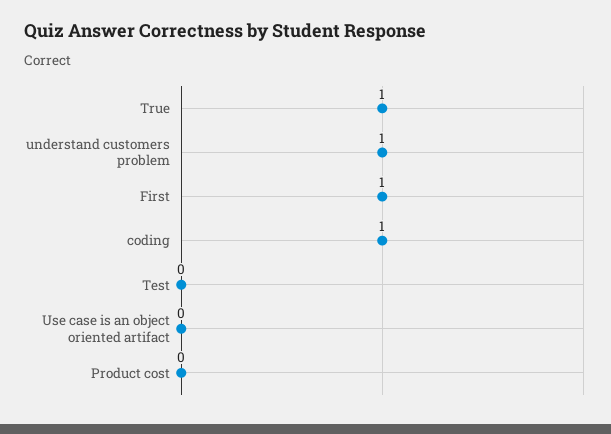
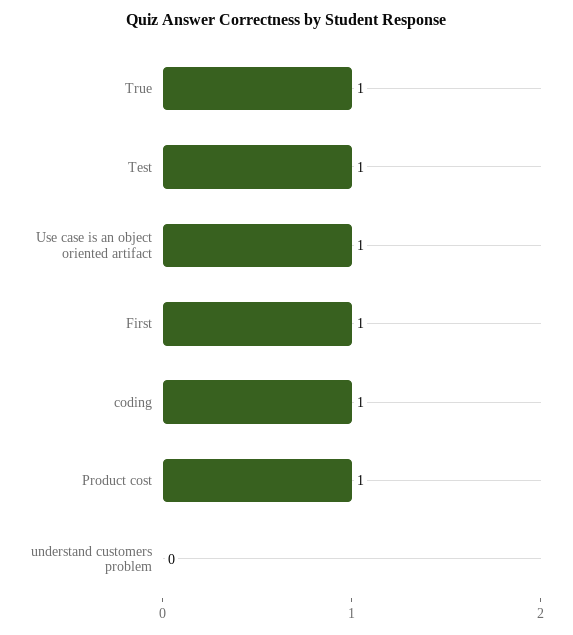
  {
    "True": 1,
-   "understand customers problem": 1,
+   "understand customers problem": 0,
    "First": 1,
    "coding": 1,
-   "Test": 0,
+   "Test": 1,
-   "Use case is an object oriented artifact": 0,
+   "Use case is an object oriented artifact": 1,
-   "Product cost": 0
+   "Product cost": 1
  }

